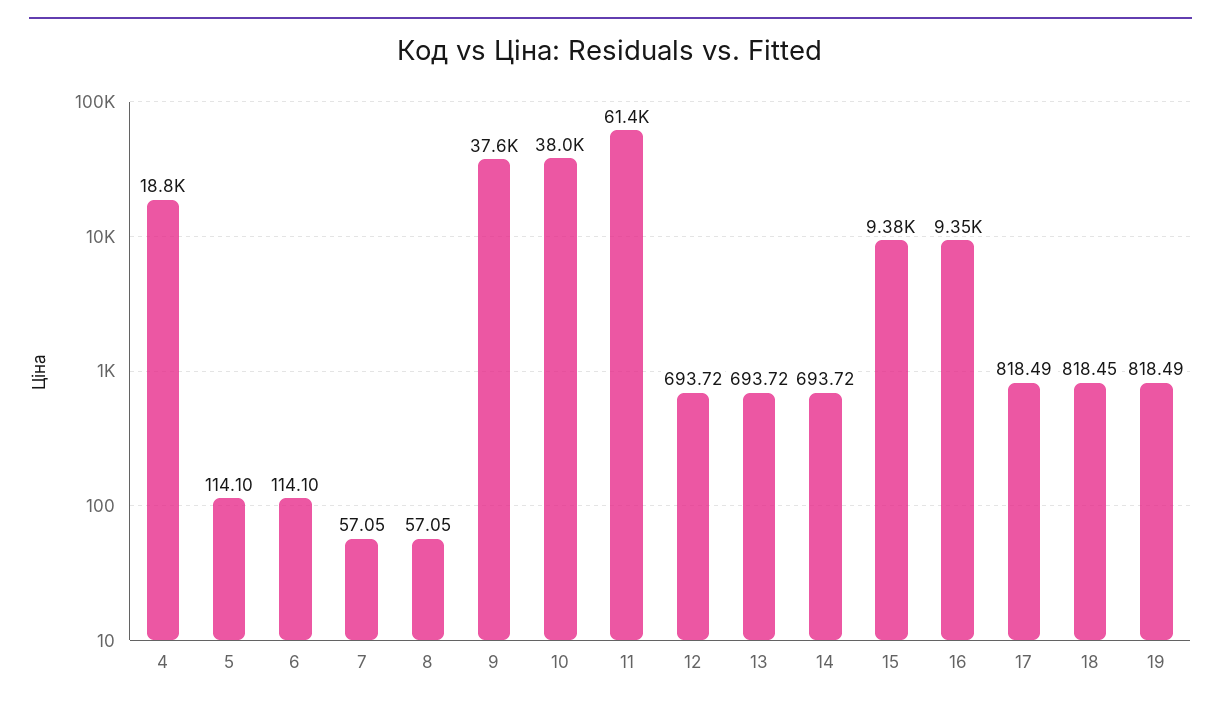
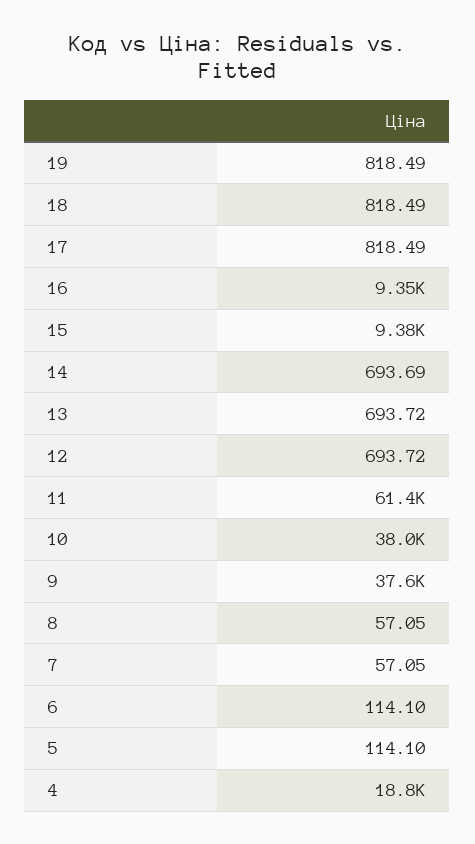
  {
    "4": 18800,
    "5": 114.1,
    "6": 114.1,
    "7": 57.05,
    "8": 57.05,
    "9": 37600,
    "10": 38000,
    "11": 61400,
    "12": 693.72,
    "13": 693.72,
-   "14": 693.72,
+   "14": 693.69,
    "15": 9380,
    "16": 9350,
    "17": 818.49,
-   "18": 818.45,
+   "18": 818.49,
    "19": 818.49
  }

